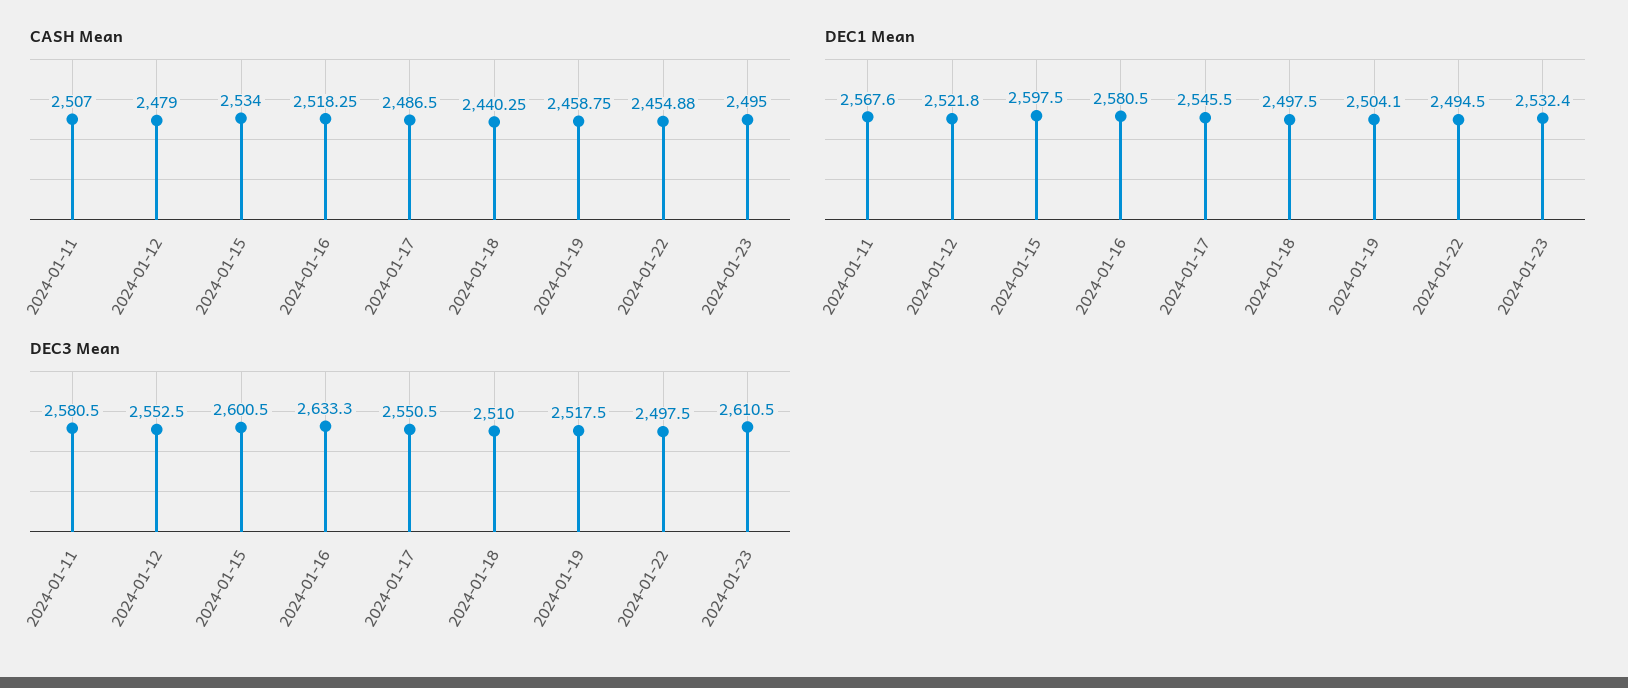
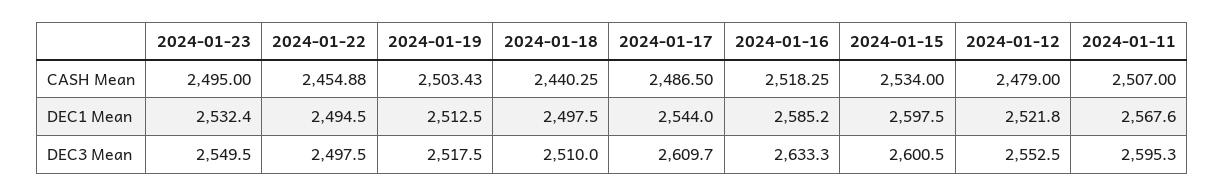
  {
    "CASH Mean": {
      "2024-01-11": 2507,
      "2024-01-12": 2479,
      "2024-01-15": 2534,
      "2024-01-16": 2518.25,
      "2024-01-17": 2486.5,
      "2024-01-18": 2440.25,
-     "2024-01-19": 2458.75,
+     "2024-01-19": 2503.43,
      "2024-01-22": 2454.88,
      "2024-01-23": 2495
    },
    "DEC1 Mean": {
      "2024-01-11": 2567.6,
      "2024-01-12": 2521.8,
      "2024-01-15": 2597.5,
-     "2024-01-16": 2580.5,
+     "2024-01-16": 2585.2,
-     "2024-01-17": 2545.5,
+     "2024-01-17": 2544,
      "2024-01-18": 2497.5,
-     "2024-01-19": 2504.1,
+     "2024-01-19": 2512.5,
      "2024-01-22": 2494.5,
      "2024-01-23": 2532.4
    },
    "DEC3 Mean": {
-     "2024-01-11": 2580.5,
+     "2024-01-11": 2595.3,
      "2024-01-12": 2552.5,
      "2024-01-15": 2600.5,
      "2024-01-16": 2633.3,
-     "2024-01-17": 2550.5,
+     "2024-01-17": 2609.7,
      "2024-01-18": 2510,
      "2024-01-19": 2517.5,
      "2024-01-22": 2497.5,
-     "2024-01-23": 2610.5
+     "2024-01-23": 2549.5
    }
  }

